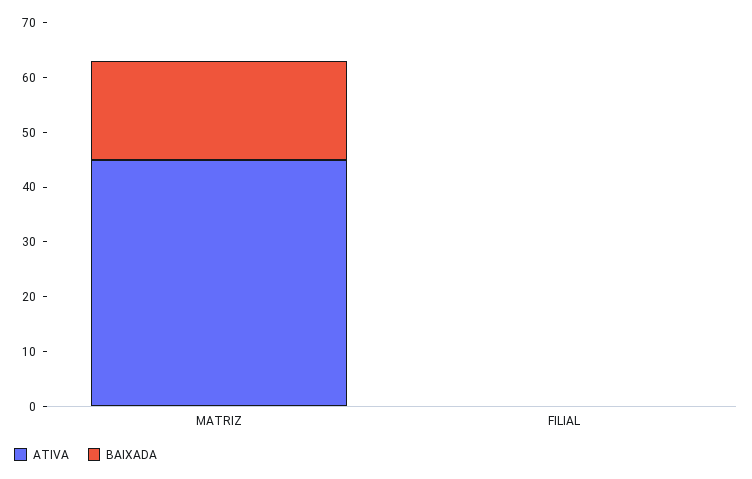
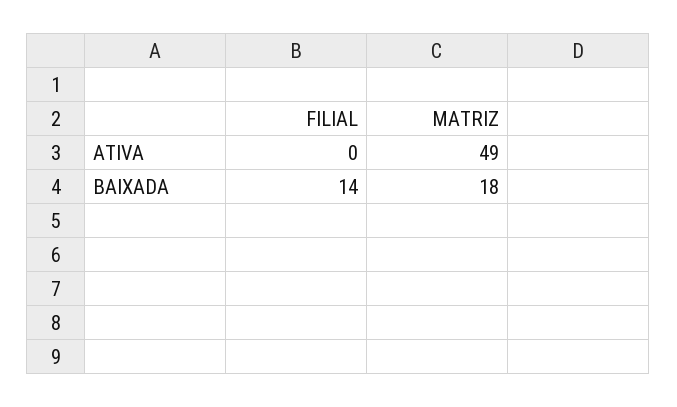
  {
    "ATIVA": {
-     "MATRIZ": 45,
+     "MATRIZ": 49,
      "FILIAL": 0
    },
    "BAIXADA": {
      "MATRIZ": 18,
-     "FILIAL": 0
+     "FILIAL": 14
    }
  }

